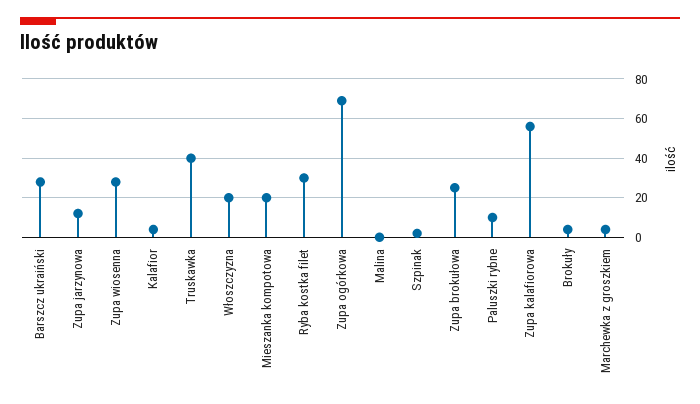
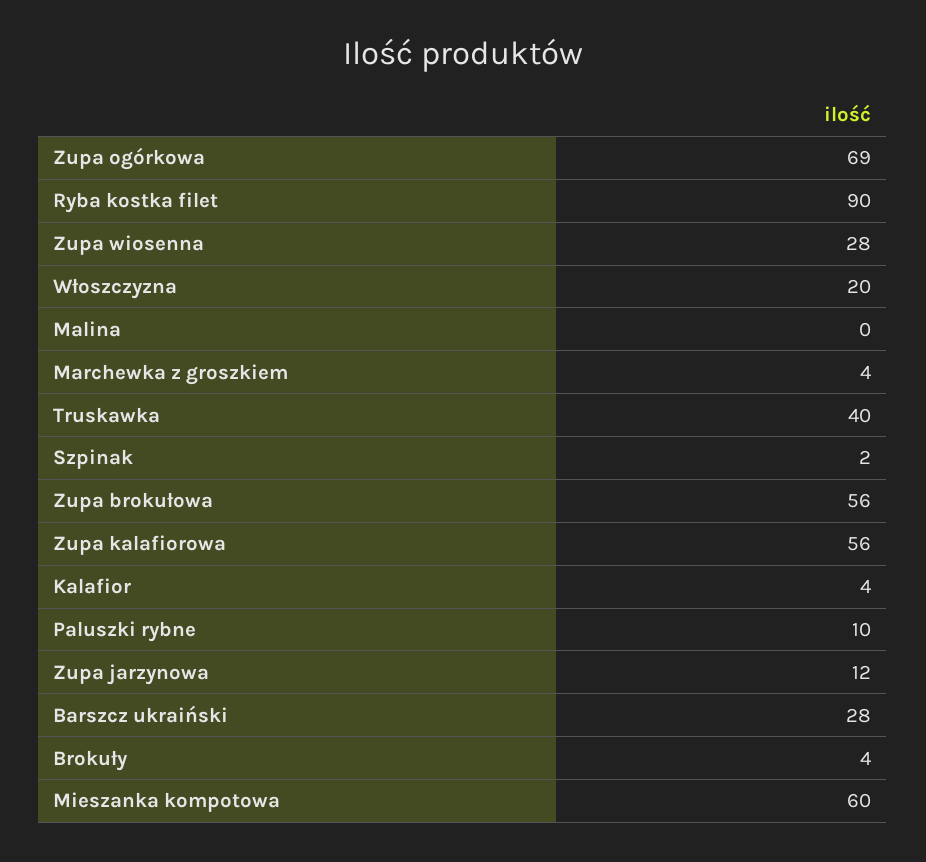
  {
    "Barszcz ukraiński": 28,
    "Zupa jarzynowa": 12,
    "Zupa wiosenna": 28,
    "Kalafior": 4,
    "Truskawka": 40,
    "Włoszczyzna": 20,
-   "Mieszanka kompotowa": 20,
+   "Mieszanka kompotowa": 60,
-   "Ryba kostka filet": 30,
+   "Ryba kostka filet": 90,
    "Zupa ogórkowa": 69,
    "Malina": 0,
    "Szpinak": 2,
-   "Zupa brokułowa": 25,
+   "Zupa brokułowa": 56,
    "Paluszki rybne": 10,
    "Zupa kalafiorowa": 56,
    "Brokuły": 4,
    "Marchewka z groszkiem": 4
  }

